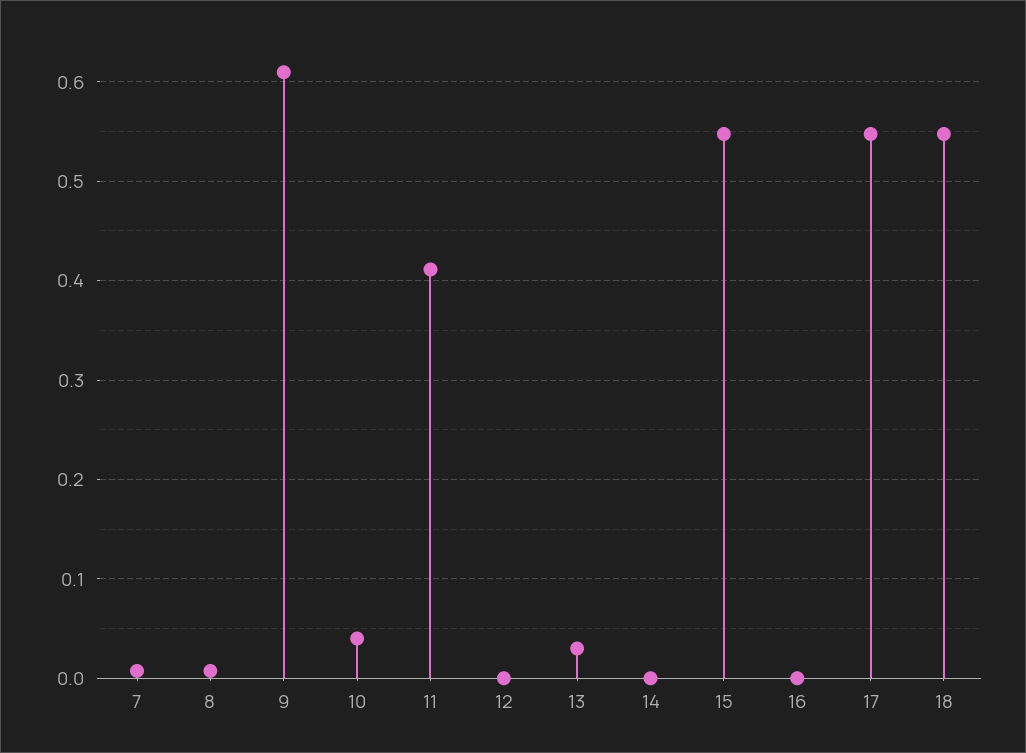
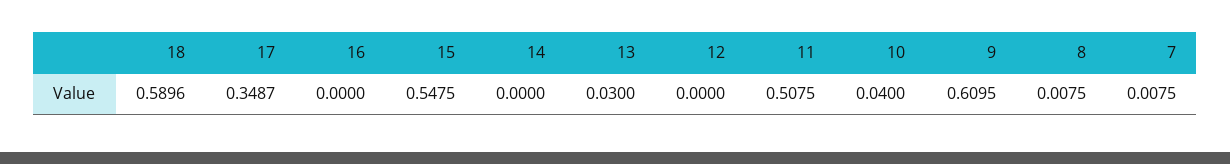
  {
    "7": 0.0075,
    "8": 0.0075,
    "9": 0.6095,
    "10": 0.04,
-   "11": 0.41,
+   "11": 0.5075,
    "12": 0,
    "13": 0.03,
    "14": 0,
    "15": 0.5475,
    "16": 0,
-   "17": 0.55,
+   "17": 0.3487,
-   "18": 0.55
+   "18": 0.5896
  }

